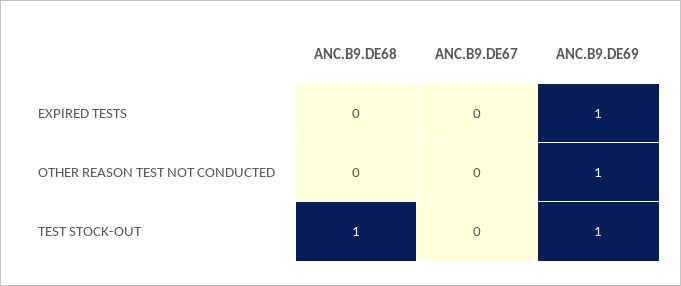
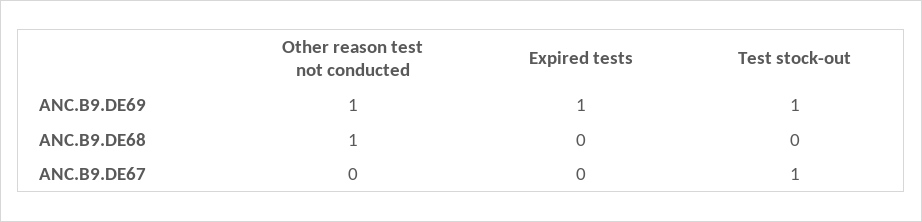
  {
    "ANC.B9.DE68": {
      "EXPIRED TESTS": 0,
-     "OTHER REASON TEST NOT CONDUCTED": 0,
+     "OTHER REASON TEST NOT CONDUCTED": 1,
-     "TEST STOCK-OUT": 1
+     "TEST STOCK-OUT": 0
    },
    "ANC.B9.DE67": {
      "EXPIRED TESTS": 0,
      "OTHER REASON TEST NOT CONDUCTED": 0,
-     "TEST STOCK-OUT": 0
+     "TEST STOCK-OUT": 1
    },
    "ANC.B9.DE69": {
      "EXPIRED TESTS": 1,
      "OTHER REASON TEST NOT CONDUCTED": 1,
      "TEST STOCK-OUT": 1
    }
  }

